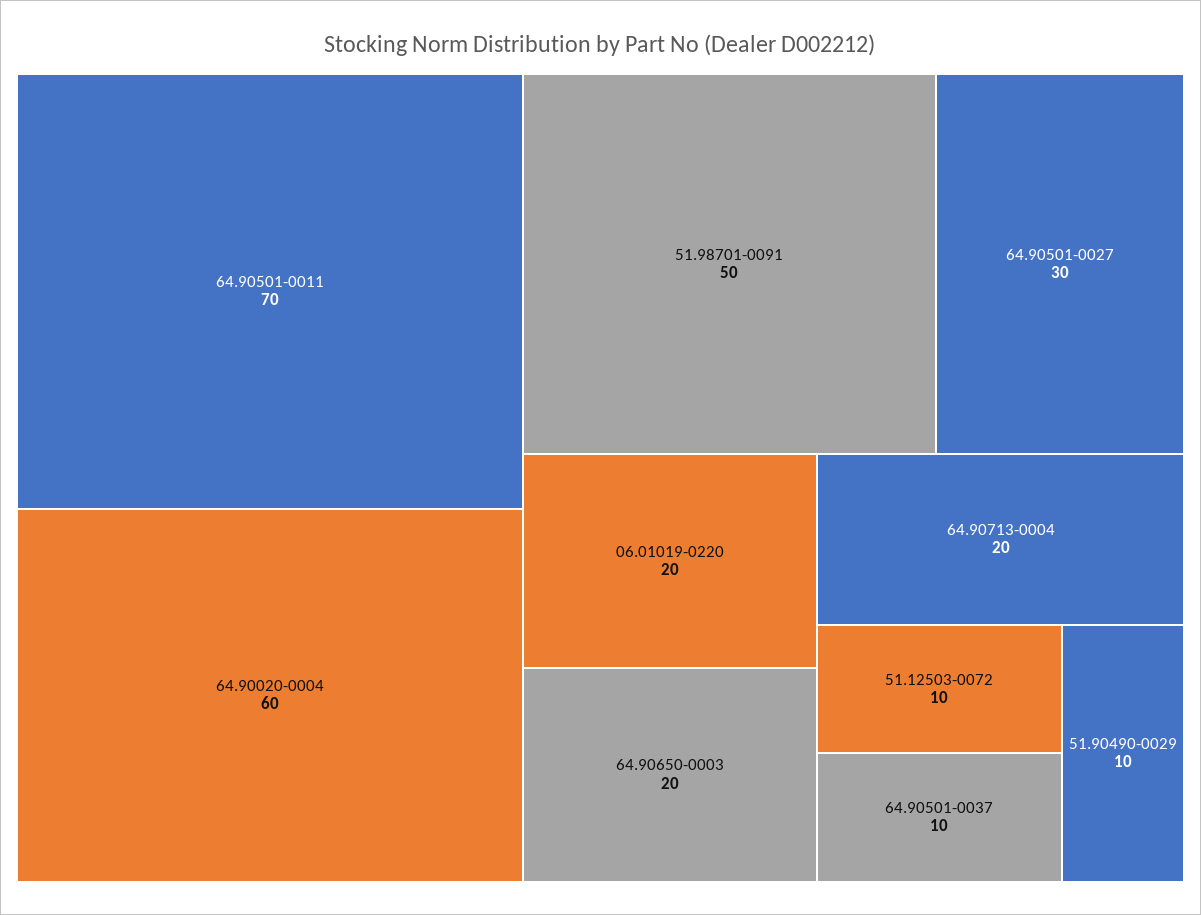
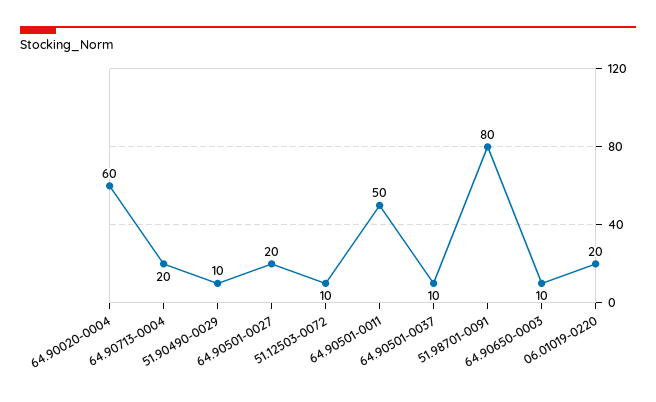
  {
-   "64.90501-0011": 70,
+   "64.90501-0011": 50,
    "64.90020-0004": 60,
-   "51.98701-0091": 50,
+   "51.98701-0091": 80,
-   "64.90501-0027": 30,
+   "64.90501-0027": 20,
    "06.01019-0220": 20,
-   "64.90650-0003": 20,
+   "64.90650-0003": 10,
    "64.90713-0004": 20,
    "51.12503-0072": 10,
    "64.90501-0037": 10,
    "51.90490-0029": 10
  }

